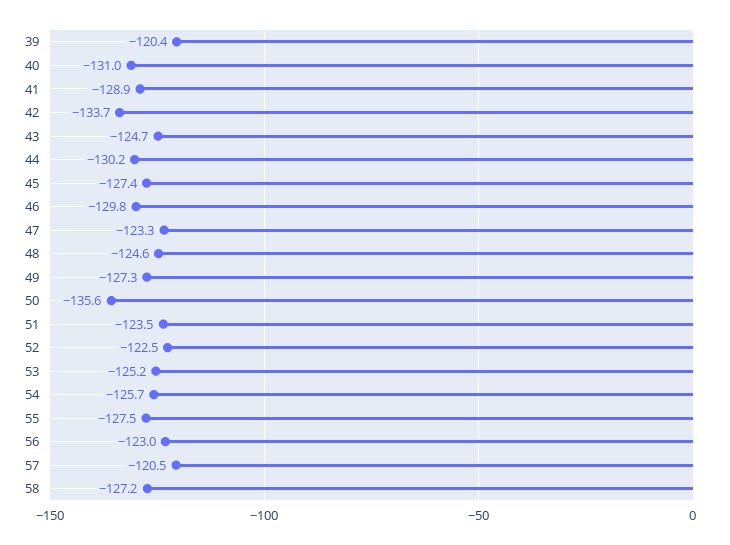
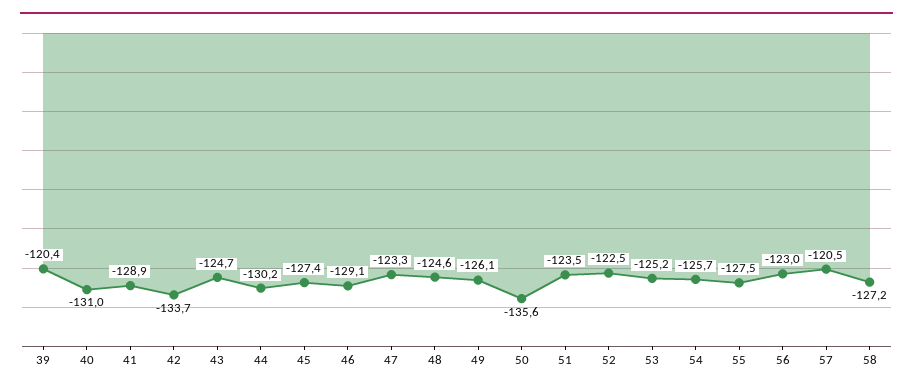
  {
    "39": -120.4,
    "40": -131,
    "41": -128.9,
    "42": -133.7,
    "43": -124.7,
    "44": -130.2,
    "45": -127.4,
-   "46": -129.8,
+   "46": -129.1,
    "47": -123.3,
    "48": -124.6,
-   "49": -127.3,
+   "49": -126.1,
    "50": -135.6,
    "51": -123.5,
    "52": -122.5,
    "53": -125.2,
    "54": -125.7,
    "55": -127.5,
    "56": -123,
    "57": -120.5,
    "58": -127.2
  }

